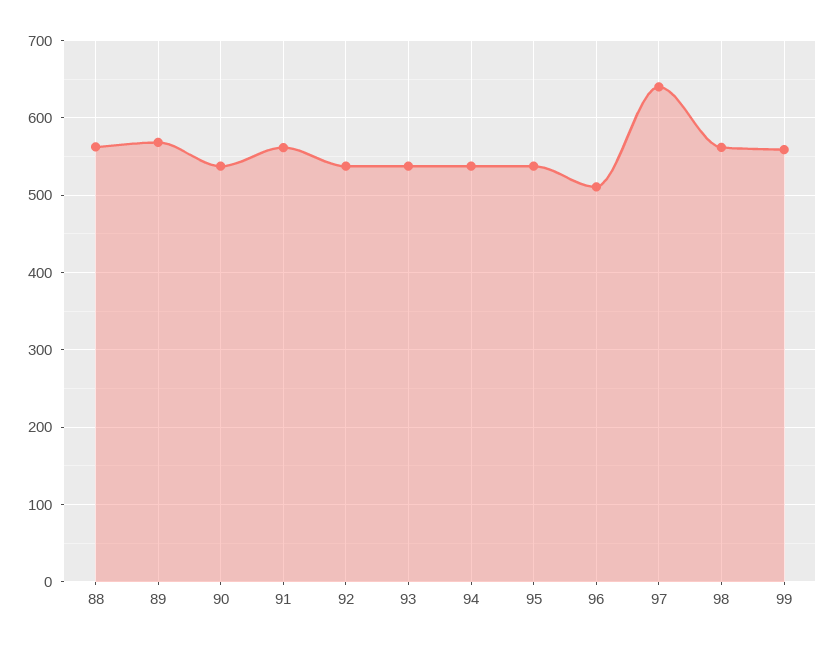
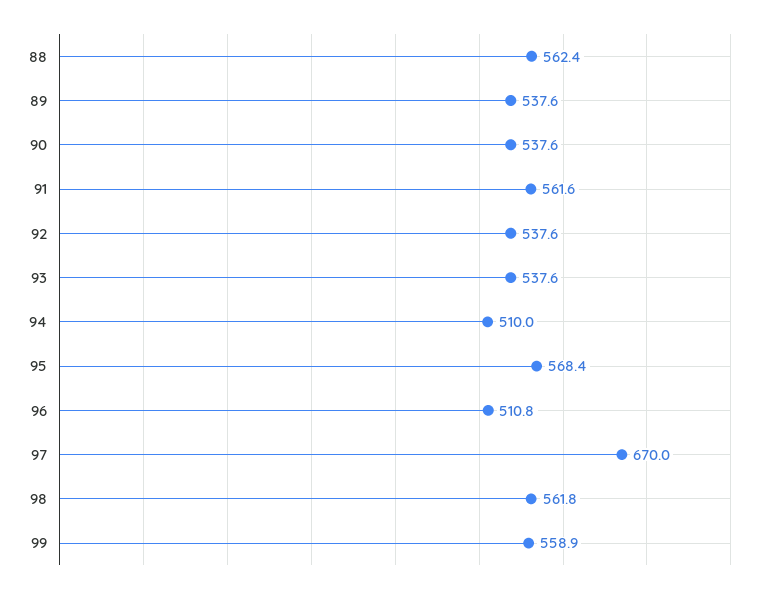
  {
    "88": 562.4,
-   "89": 570,
+   "89": 537.6,
    "90": 537.6,
    "91": 561.6,
    "92": 537.6,
    "93": 537.6,
-   "94": 540,
+   "94": 510,
-   "95": 540,
+   "95": 568.4,
    "96": 510.8,
-   "97": 640,
+   "97": 670,
    "98": 561.8,
    "99": 558.9
  }

